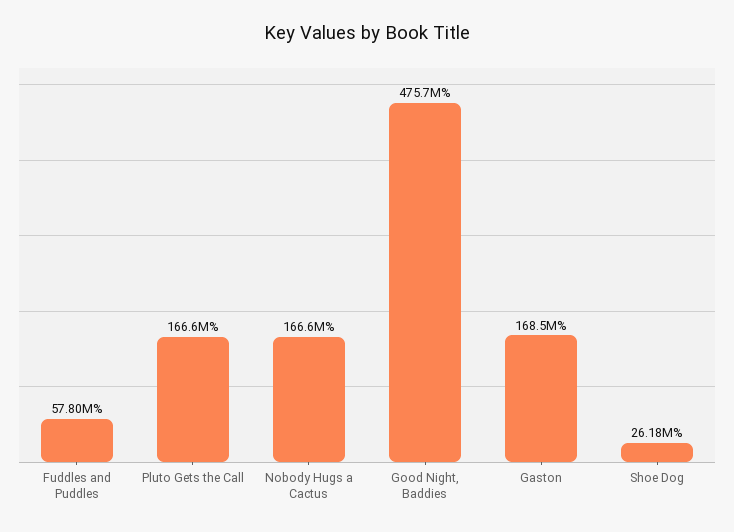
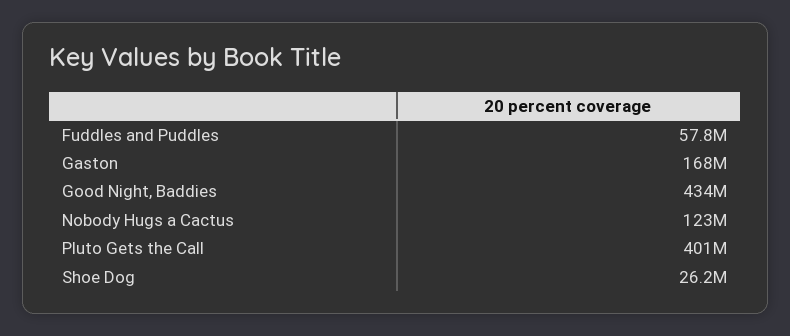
  {
    "Fuddles and Puddles": 57800000,
-   "Pluto Gets the Call": 166600000,
+   "Pluto Gets the Call": 401000000,
-   "Nobody Hugs a Cactus": 166600000,
+   "Nobody Hugs a Cactus": 123000000,
-   "Good Night, Baddies": 475700000,
+   "Good Night, Baddies": 434000000,
    "Gaston": 168500000,
    "Shoe Dog": 26180000
  }

